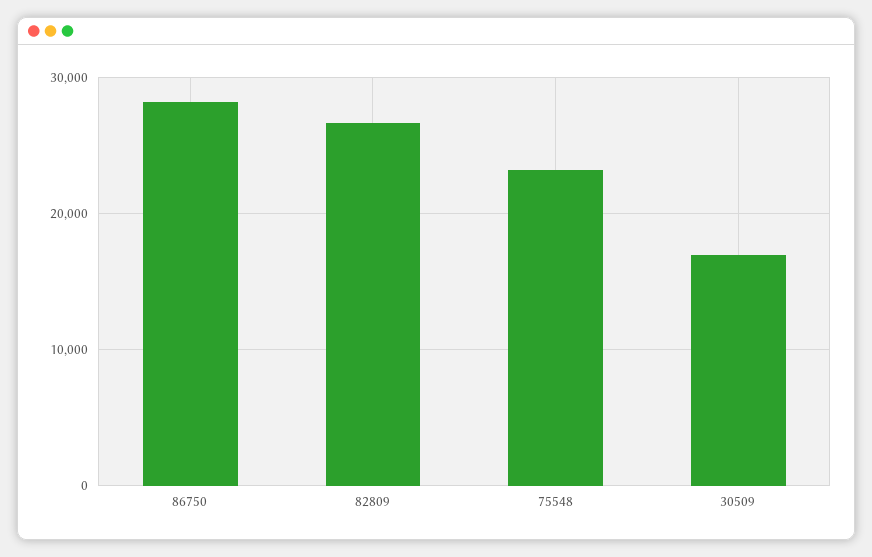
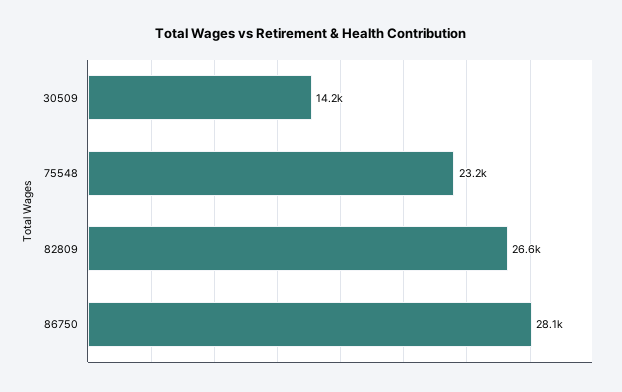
  {
    "86750": 28100,
    "82809": 26600,
    "75548": 23200,
-   "30509": 17000
+   "30509": 14200
  }

